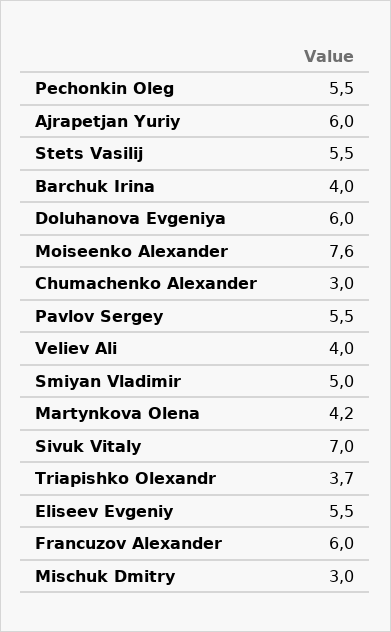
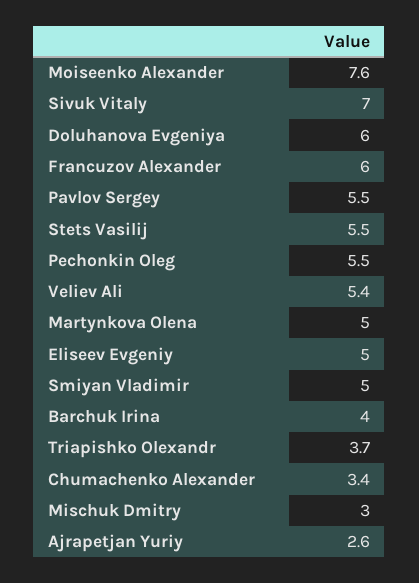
  {
    "Pechonkin Oleg": 5.5,
-   "Ajrapetjan Yuriy": 6,
+   "Ajrapetjan Yuriy": 2.6,
    "Stets Vasilij": 5.5,
    "Barchuk Irina": 4,
    "Doluhanova Evgeniya": 6,
    "Moiseenko Alexander": 7.6,
-   "Chumachenko Alexander": 3,
+   "Chumachenko Alexander": 3.4,
    "Pavlov Sergey": 5.5,
-   "Veliev Ali": 4,
+   "Veliev Ali": 5.4,
    "Smiyan Vladimir": 5,
-   "Martynkova Olena": 4.2,
+   "Martynkova Olena": 5,
    "Sivuk Vitaly": 7,
    "Triapishko Olexandr": 3.7,
-   "Eliseev Evgeniy": 5.5,
+   "Eliseev Evgeniy": 5,
    "Francuzov Alexander": 6,
    "Mischuk Dmitry": 3
  }

